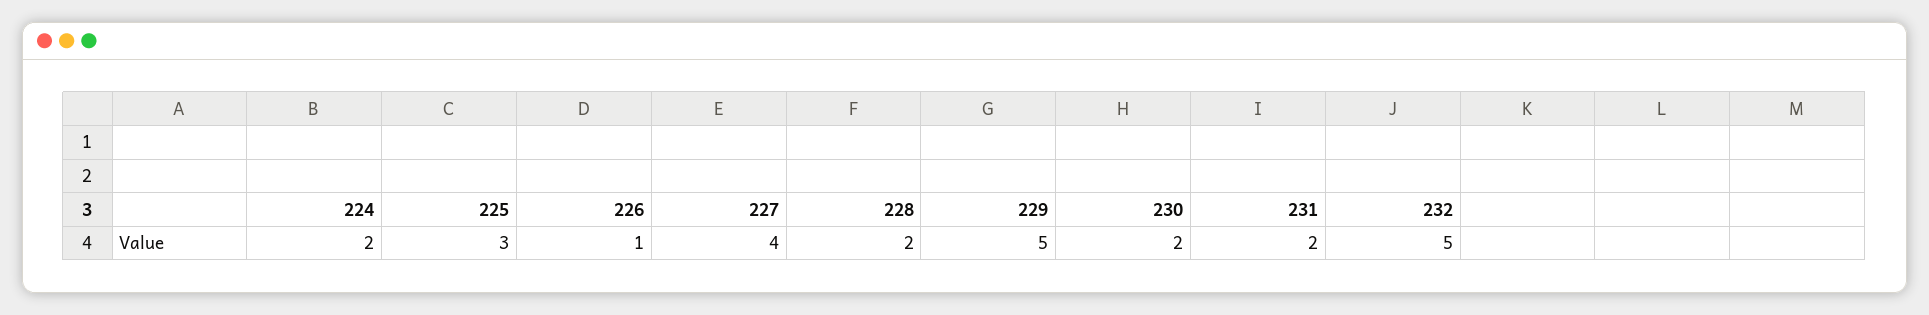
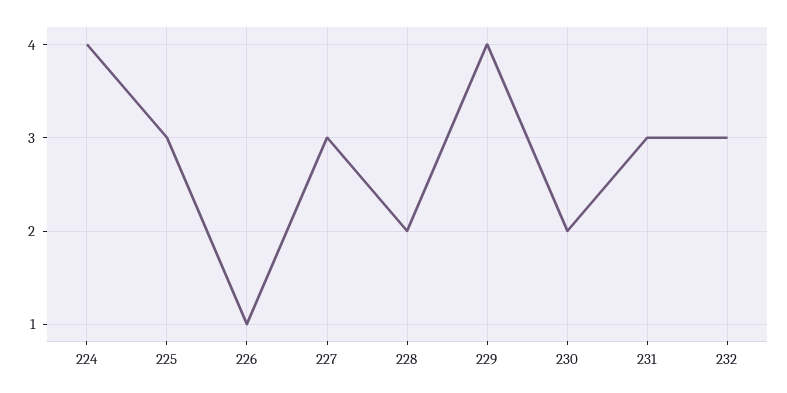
  {
-   "224": 2,
+   "224": 4,
    "225": 3,
    "226": 1,
-   "227": 4,
+   "227": 3,
    "228": 2,
-   "229": 5,
+   "229": 4,
    "230": 2,
-   "231": 2,
+   "231": 3,
-   "232": 5
+   "232": 3
  }

